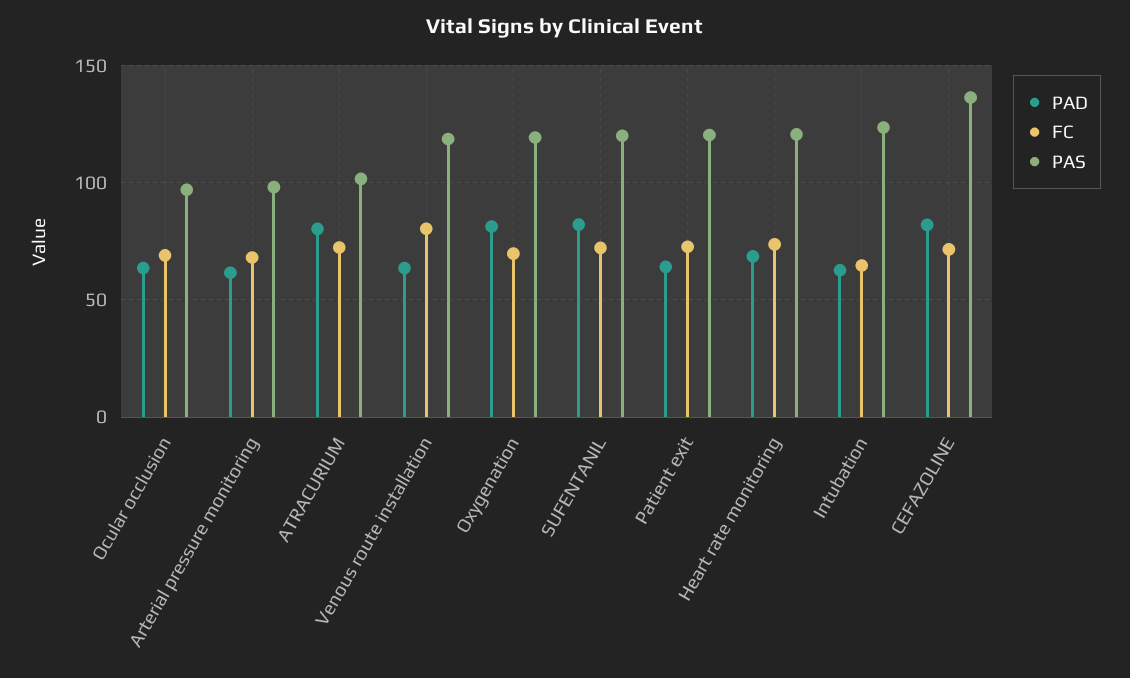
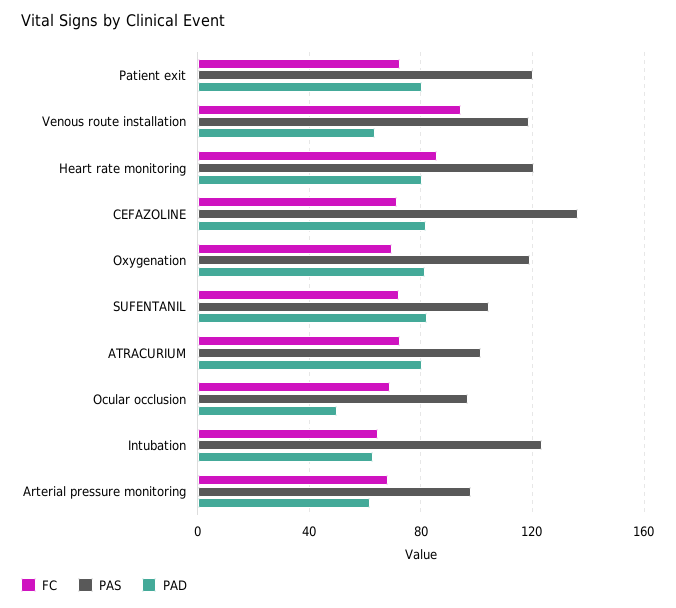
  {
    "PAD": {
-     "Ocular occlusion": 65,
+     "Ocular occlusion": 50,
      "Arterial pressure monitoring": 60,
      "ATRACURIUM": 80,
      "Venous route installation": 65,
      "Oxygenation": 80,
      "SUFENTANIL": 80,
-     "Patient exit": 65,
+     "Patient exit": 80,
-     "Heart rate monitoring": 70,
+     "Heart rate monitoring": 80,
      "Intubation": 65,
      "CEFAZOLINE": 80
    },
    "FC": {
      "Ocular occlusion": 70,
      "Arterial pressure monitoring": 70,
      "ATRACURIUM": 70,
-     "Venous route installation": 80,
+     "Venous route installation": 95,
      "Oxygenation": 70,
      "SUFENTANIL": 70,
      "Patient exit": 75,
-     "Heart rate monitoring": 75,
+     "Heart rate monitoring": 85,
      "Intubation": 65,
      "CEFAZOLINE": 70
    },
    "PAS": {
      "Ocular occlusion": 95,
      "Arterial pressure monitoring": 100,
      "ATRACURIUM": 100,
      "Venous route installation": 120,
      "Oxygenation": 120,
-     "SUFENTANIL": 120,
+     "SUFENTANIL": 105,
      "Patient exit": 120,
      "Heart rate monitoring": 120,
      "Intubation": 125,
      "CEFAZOLINE": 135
    }
  }

